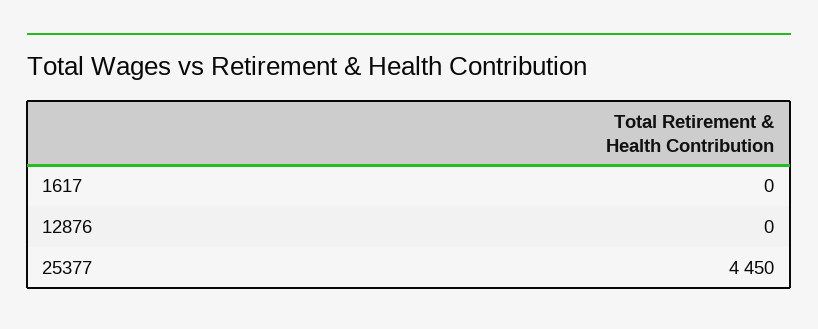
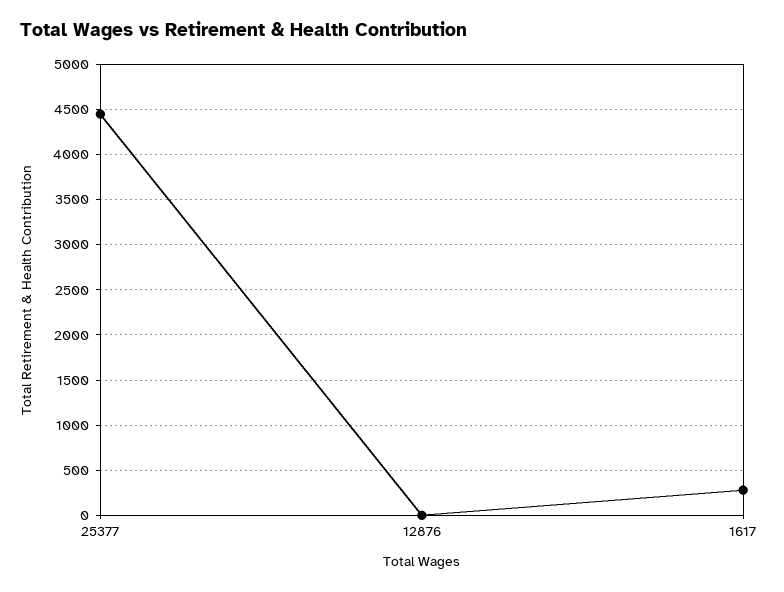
  {
-   "1617": 0,
+   "1617": 300,
    "12876": 0,
    "25377": 4450
  }

